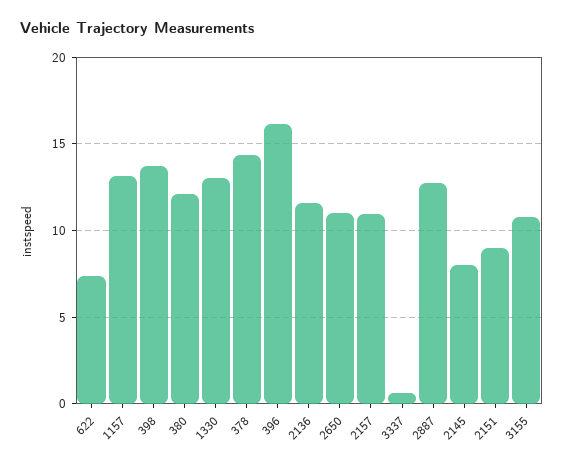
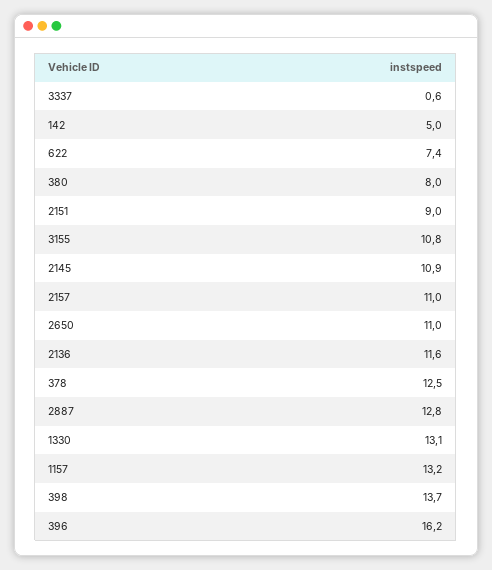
  {
    "622": 7.4,
    "1157": 13.2,
    "398": 13.7,
-   "380": 12,
+   "380": 8,
    "1330": 13.1,
-   "378": 14.5,
+   "378": 12.5,
    "396": 16.2,
    "2136": 11.6,
    "2650": 11,
    "2157": 11,
    "3337": 0.6,
    "2887": 12.8,
-   "2145": 8,
+   "2145": 10.9,
    "2151": 9,
-   "3155": 10.8
+   "3155": 10.8,
+   "142": 5
  }

